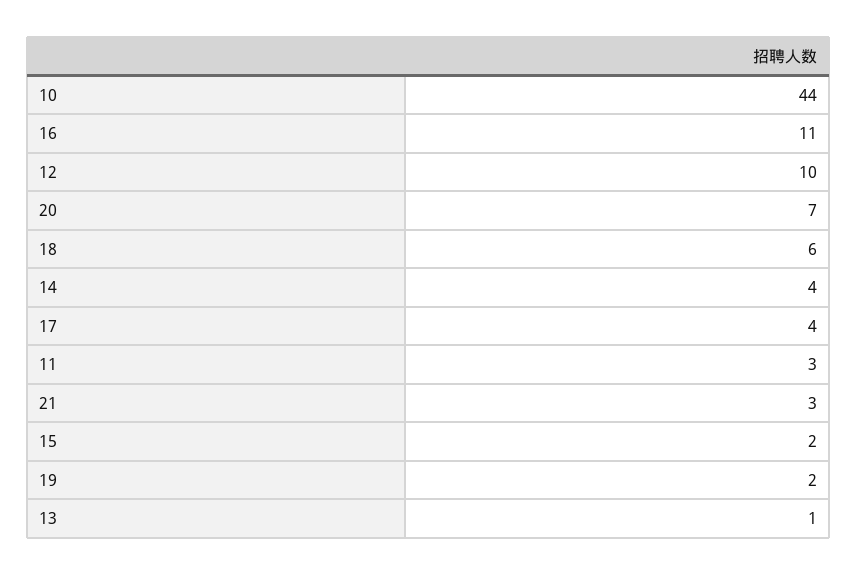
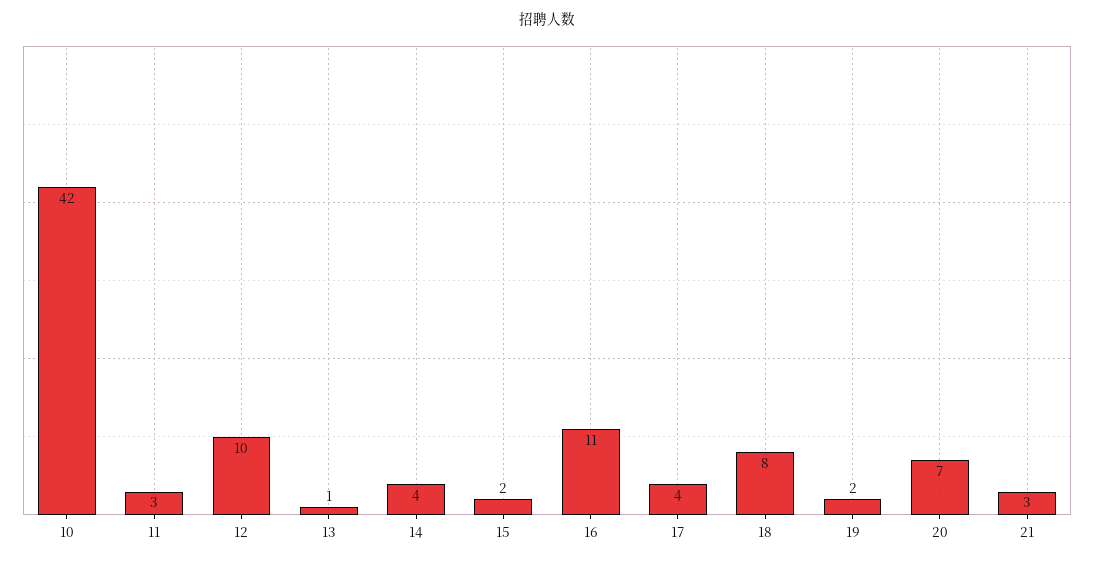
  {
-   "10": 44,
+   "10": 42,
    "16": 11,
    "12": 10,
    "20": 7,
-   "18": 6,
+   "18": 8,
    "14": 4,
    "17": 4,
    "11": 3,
    "21": 3,
    "15": 2,
    "19": 2,
    "13": 1
  }

